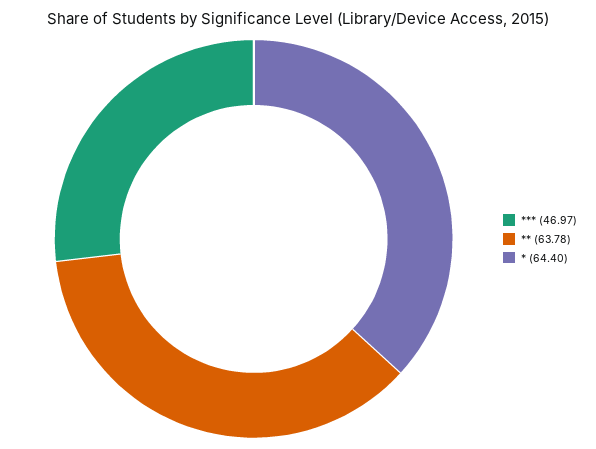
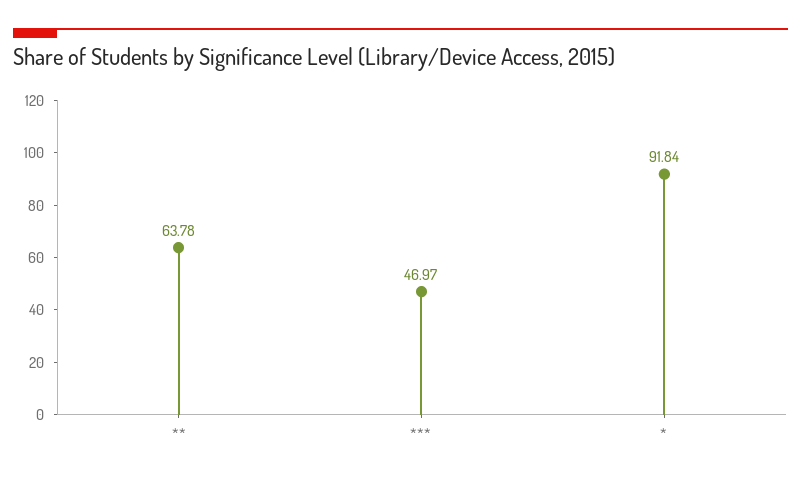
  {
    "***": 46.97,
    "**": 63.78,
-   "*": 64.4
+   "*": 91.84
  }

